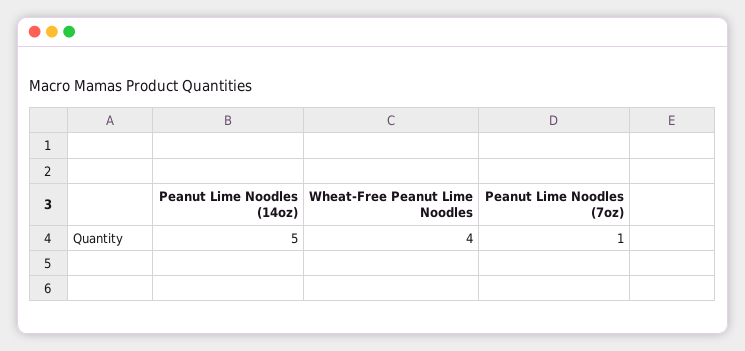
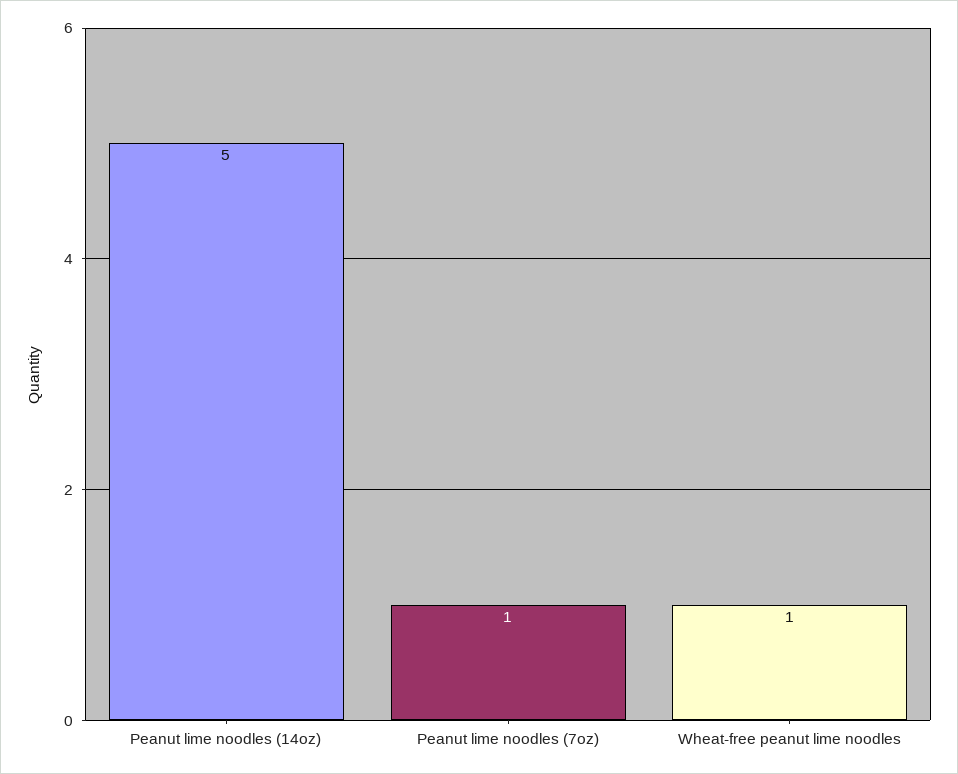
  {
    "Peanut Lime Noodles (14oz)": 5,
-   "Wheat-Free Peanut Lime Noodles": 4,
+   "Wheat-Free Peanut Lime Noodles": 1,
    "Peanut Lime Noodles (7oz)": 1
  }

